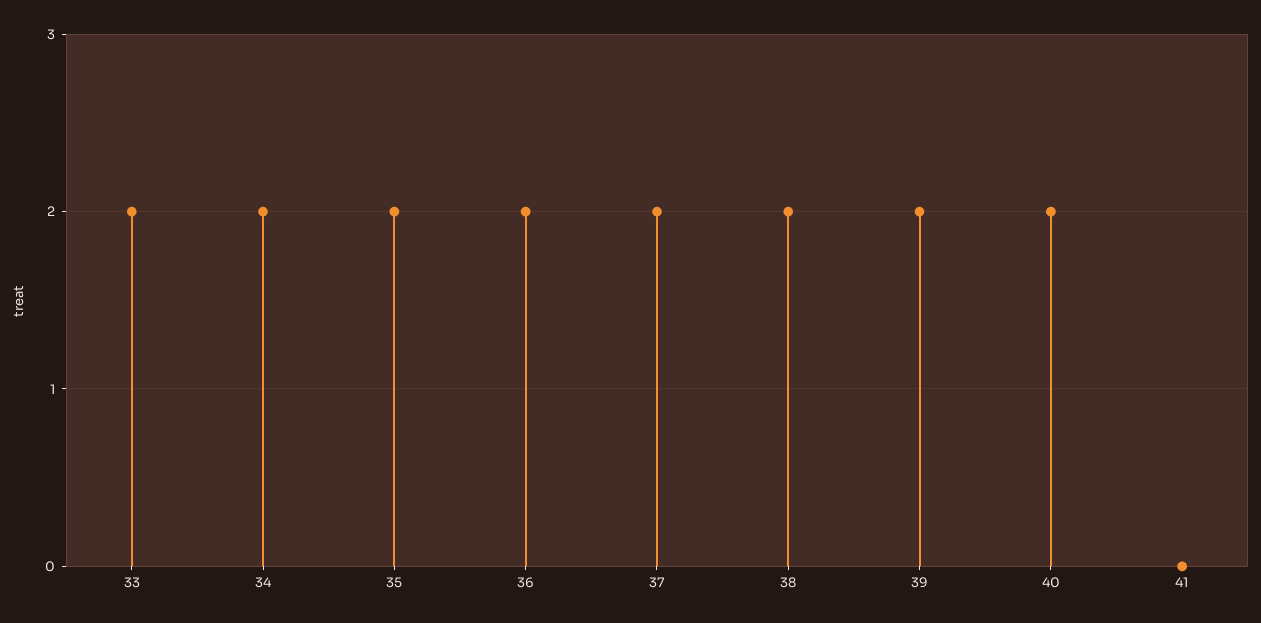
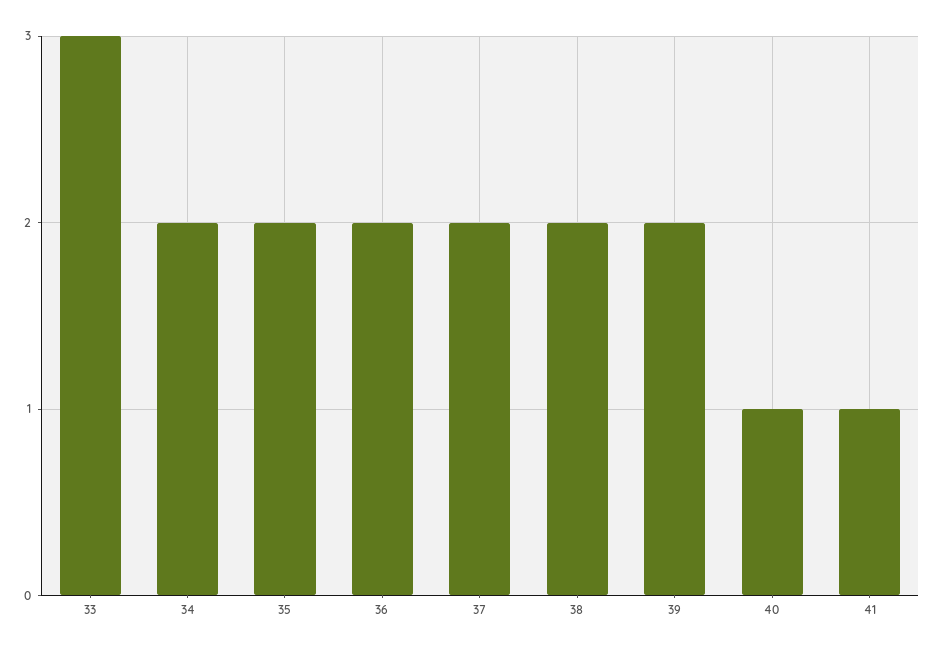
  {
-   "33": 2,
+   "33": 3,
    "34": 2,
    "35": 2,
    "36": 2,
    "37": 2,
    "38": 2,
    "39": 2,
-   "40": 2,
+   "40": 1,
-   "41": 0
+   "41": 1
  }

